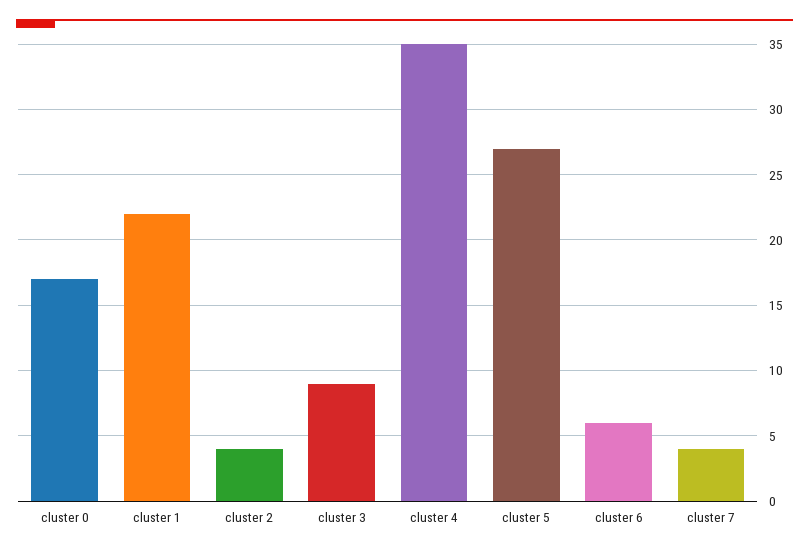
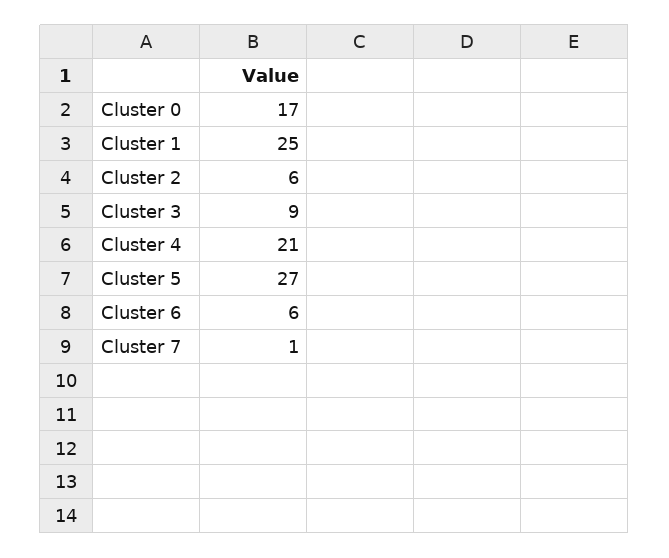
  {
    "cluster 0": 17,
-   "cluster 1": 22,
+   "cluster 1": 25,
-   "cluster 2": 4,
+   "cluster 2": 6,
    "cluster 3": 9,
-   "cluster 4": 35,
+   "cluster 4": 21,
    "cluster 5": 27,
    "cluster 6": 6,
-   "cluster 7": 4
+   "cluster 7": 1
  }

